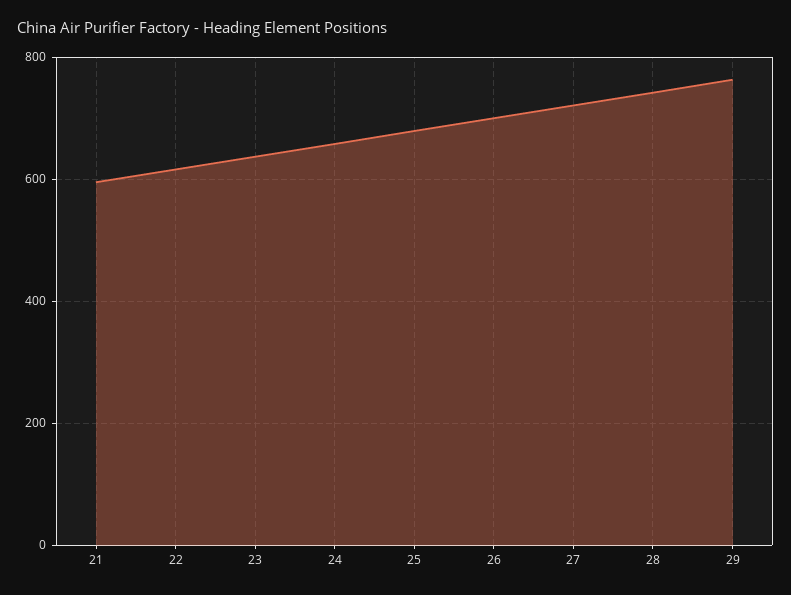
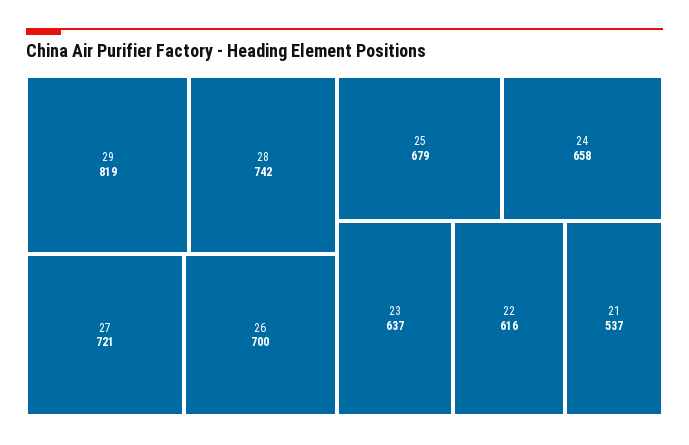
  {
-   "21": 600,
+   "21": 537,
    "22": 616,
    "23": 637,
    "24": 658,
    "25": 679,
    "26": 700,
    "27": 721,
    "28": 742,
-   "29": 760
+   "29": 819
  }

